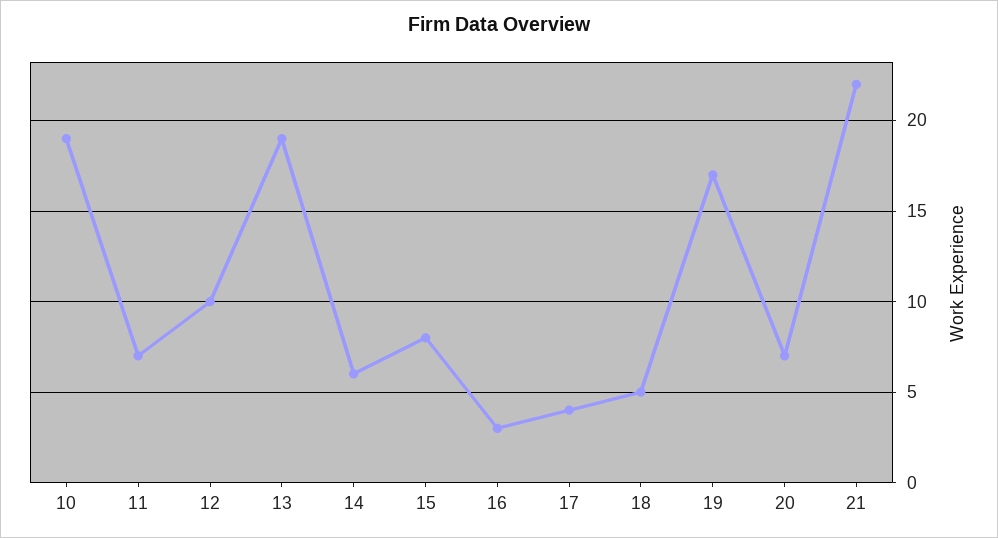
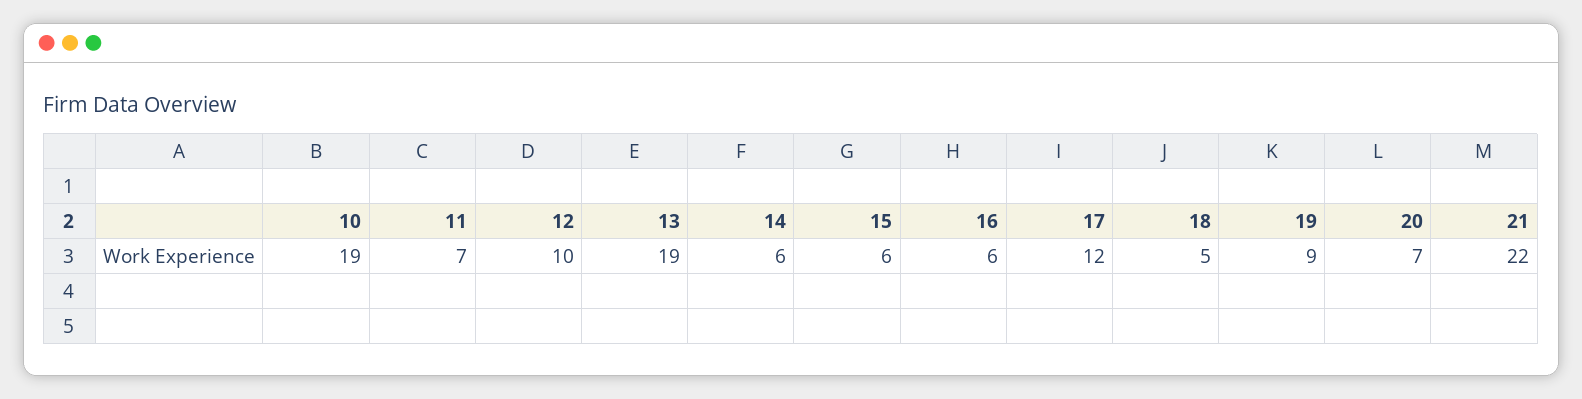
  {
    "10": 19,
    "11": 7,
    "12": 10,
    "13": 19,
    "14": 6,
-   "15": 8,
+   "15": 6,
-   "16": 3,
+   "16": 6,
-   "17": 4,
+   "17": 12,
    "18": 5,
-   "19": 17,
+   "19": 9,
    "20": 7,
    "21": 22
  }

